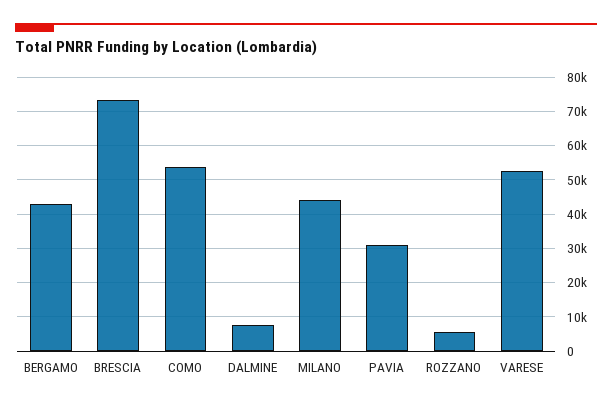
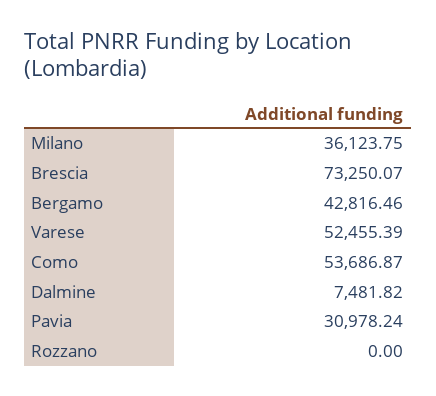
  {
    "BERGAMO": 42816.46,
    "BRESCIA": 73250.07,
    "COMO": 53686.87,
    "DALMINE": 7481.82,
-   "MILANO": 44000,
+   "MILANO": 36123.75,
    "PAVIA": 30978.24,
-   "ROZZANO": 6000,
+   "ROZZANO": 0,
    "VARESE": 52455.39
  }

